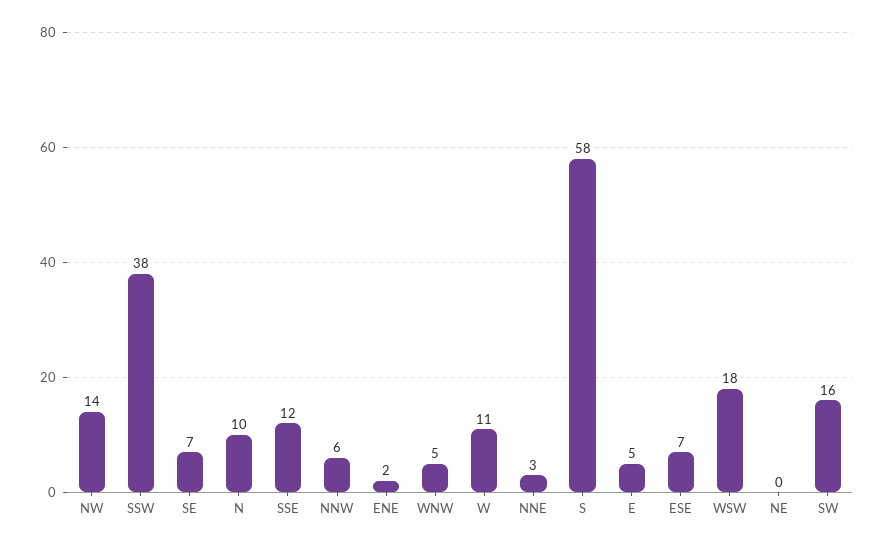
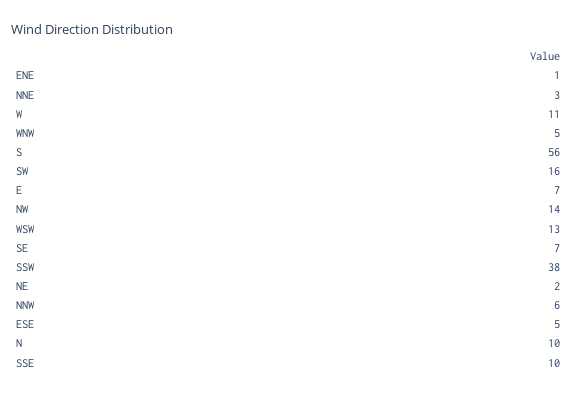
  {
    "NW": 14,
    "SSW": 38,
    "SE": 7,
    "N": 10,
-   "SSE": 12,
+   "SSE": 10,
    "NNW": 6,
-   "ENE": 2,
+   "ENE": 1,
    "WNW": 5,
    "W": 11,
    "NNE": 3,
-   "S": 58,
+   "S": 56,
-   "E": 5,
+   "E": 7,
-   "ESE": 7,
+   "ESE": 5,
-   "WSW": 18,
+   "WSW": 13,
-   "NE": 0,
+   "NE": 2,
    "SW": 16
  }

